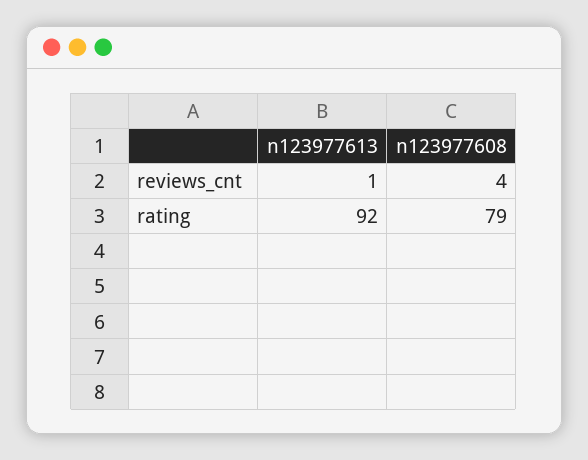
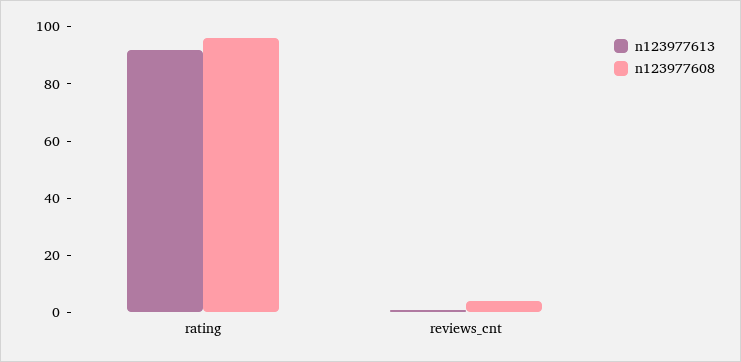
  {
    "n123977613": {
      "reviews_cnt": 1,
      "rating": 92
    },
    "n123977608": {
      "reviews_cnt": 4,
-     "rating": 79
+     "rating": 95
    }
  }

